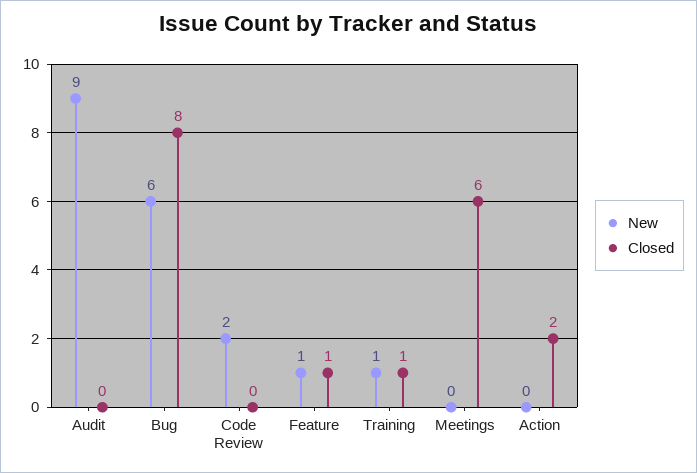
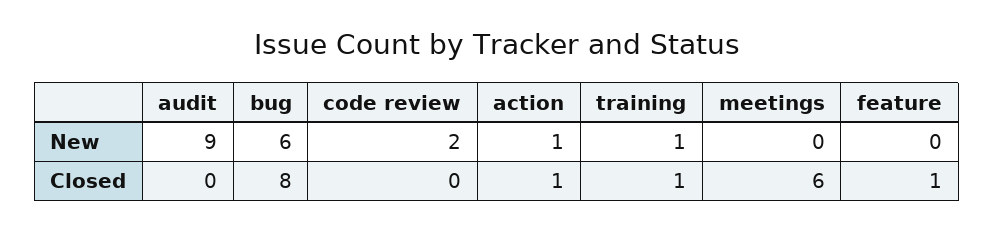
  {
    "New": {
      "Audit": 9,
      "Bug": 6,
      "Code Review": 2,
-     "Feature": 1,
+     "Feature": 0,
      "Training": 1,
      "Meetings": 0,
-     "Action": 0
+     "Action": 1
    },
    "Closed": {
      "Audit": 0,
      "Bug": 8,
      "Code Review": 0,
      "Feature": 1,
      "Training": 1,
      "Meetings": 6,
-     "Action": 2
+     "Action": 1
    }
  }

